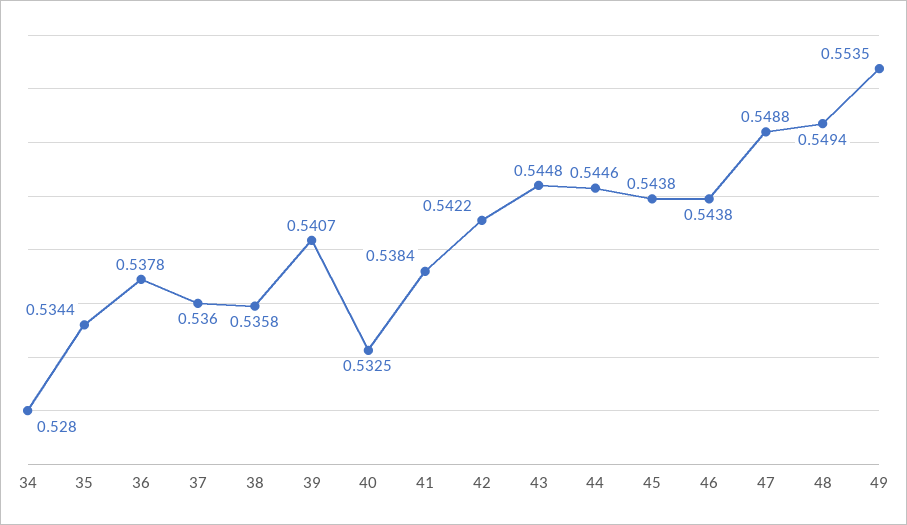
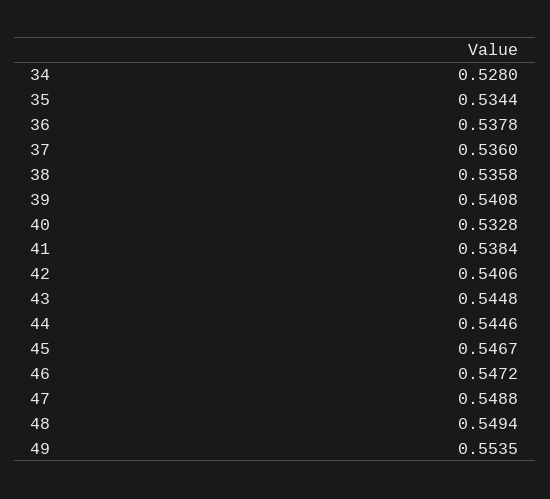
  {
    "34": 0.528,
    "35": 0.5344,
    "36": 0.5378,
    "37": 0.536,
    "38": 0.5358,
-   "39": 0.5407,
+   "39": 0.5408,
-   "40": 0.5325,
+   "40": 0.5328,
    "41": 0.5384,
-   "42": 0.5422,
+   "42": 0.5406,
    "43": 0.5448,
    "44": 0.5446,
-   "45": 0.5438,
+   "45": 0.5467,
-   "46": 0.5438,
+   "46": 0.5472,
    "47": 0.5488,
    "48": 0.5494,
    "49": 0.5535
  }

